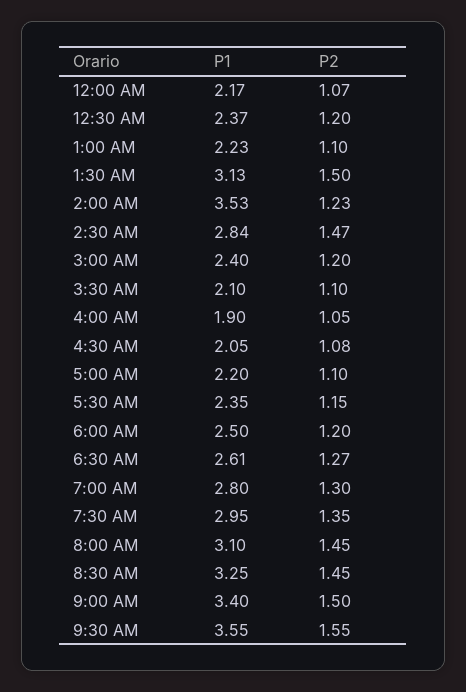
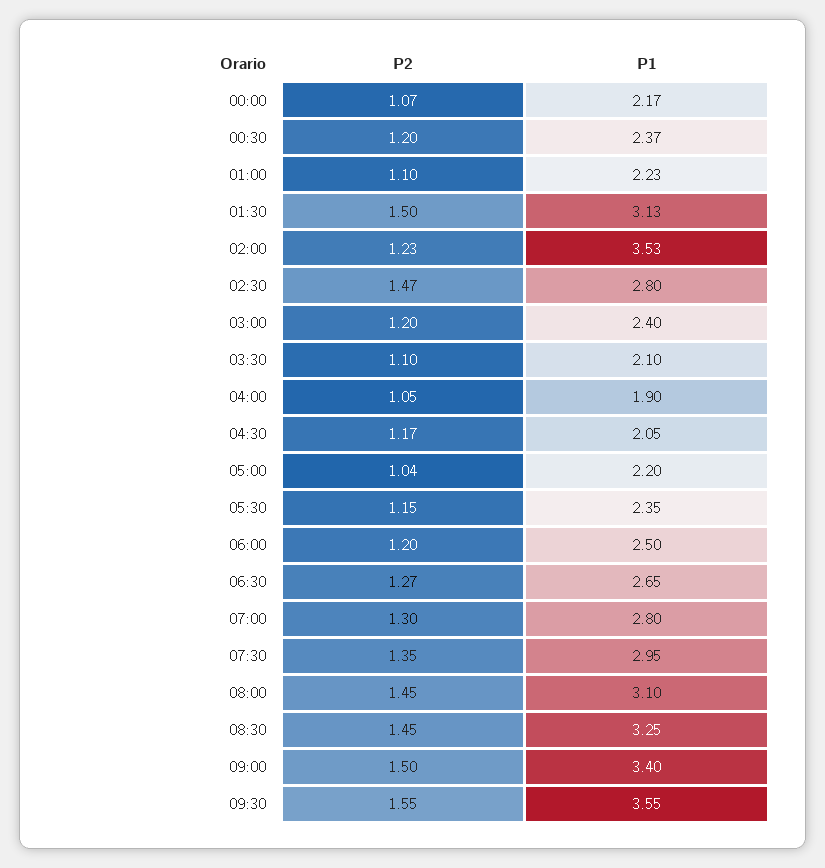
  {
    "P1": {
      "12:00 AM": 2.17,
      "12:30 AM": 2.37,
      "1:00 AM": 2.23,
      "1:30 AM": 3.13,
      "2:00 AM": 3.53,
-     "2:30 AM": 2.84,
+     "2:30 AM": 2.8,
      "3:00 AM": 2.4,
      "3:30 AM": 2.1,
      "4:00 AM": 1.9,
      "4:30 AM": 2.05,
      "5:00 AM": 2.2,
      "5:30 AM": 2.35,
      "6:00 AM": 2.5,
-     "6:30 AM": 2.61,
+     "6:30 AM": 2.65,
      "7:00 AM": 2.8,
      "7:30 AM": 2.95,
      "8:00 AM": 3.1,
      "8:30 AM": 3.25,
      "9:00 AM": 3.4,
      "9:30 AM": 3.55
    },
    "P2": {
      "12:00 AM": 1.07,
      "12:30 AM": 1.2,
      "1:00 AM": 1.1,
      "1:30 AM": 1.5,
      "2:00 AM": 1.23,
      "2:30 AM": 1.47,
      "3:00 AM": 1.2,
      "3:30 AM": 1.1,
      "4:00 AM": 1.05,
-     "4:30 AM": 1.08,
+     "4:30 AM": 1.17,
-     "5:00 AM": 1.1,
+     "5:00 AM": 1.04,
      "5:30 AM": 1.15,
      "6:00 AM": 1.2,
      "6:30 AM": 1.27,
      "7:00 AM": 1.3,
      "7:30 AM": 1.35,
      "8:00 AM": 1.45,
      "8:30 AM": 1.45,
      "9:00 AM": 1.5,
      "9:30 AM": 1.55
    }
  }

